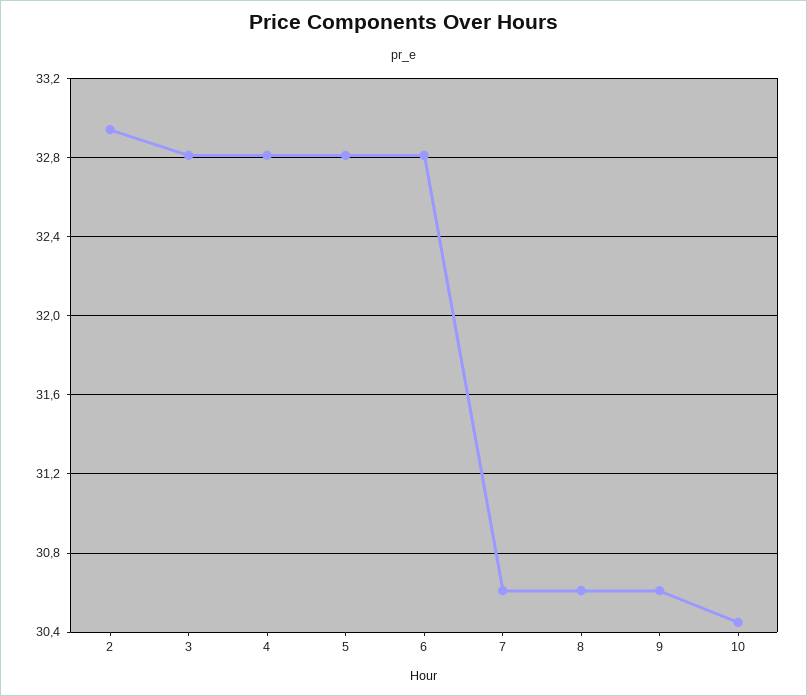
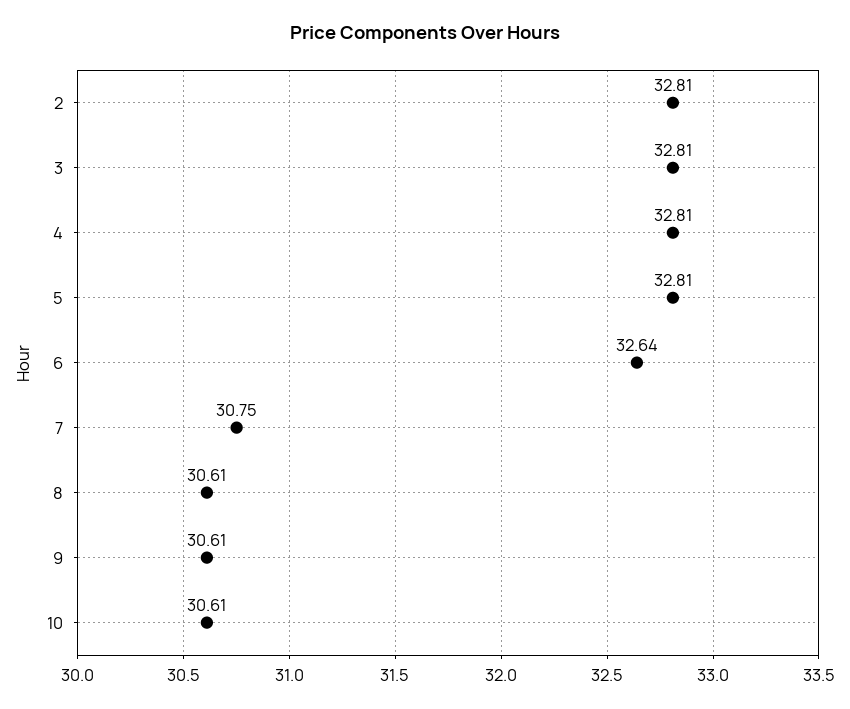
  {
-   "2": 32.95,
+   "2": 32.81,
    "3": 32.81,
    "4": 32.81,
    "5": 32.81,
-   "6": 32.8,
+   "6": 32.64,
-   "7": 30.6,
+   "7": 30.75,
    "8": 30.61,
    "9": 30.61,
-   "10": 30.45
+   "10": 30.61
  }

